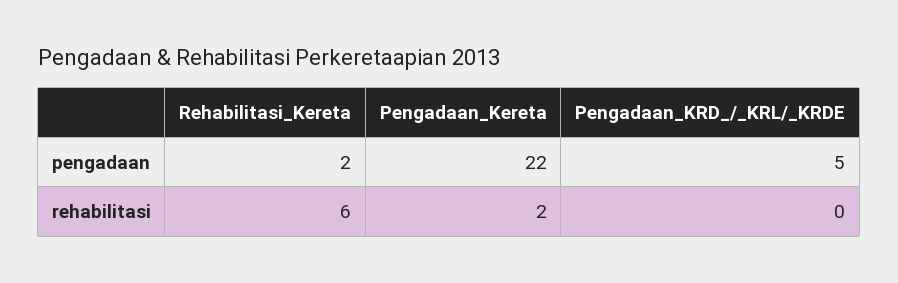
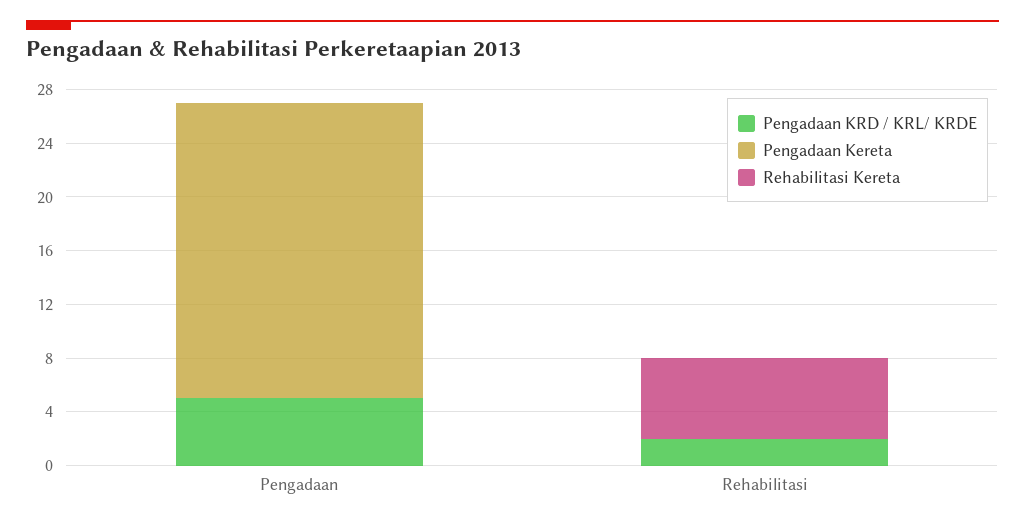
  {
    "Rehabilitasi_Kereta": {
-     "pengadaan": 2,
+     "pengadaan": 0,
      "rehabilitasi": 6
    },
    "Pengadaan_Kereta": {
      "pengadaan": 22,
-     "rehabilitasi": 2
+     "rehabilitasi": 0
    },
    "Pengadaan_KRD_/_KRL/_KRDE": {
      "pengadaan": 5,
-     "rehabilitasi": 0
+     "rehabilitasi": 2
    }
  }

